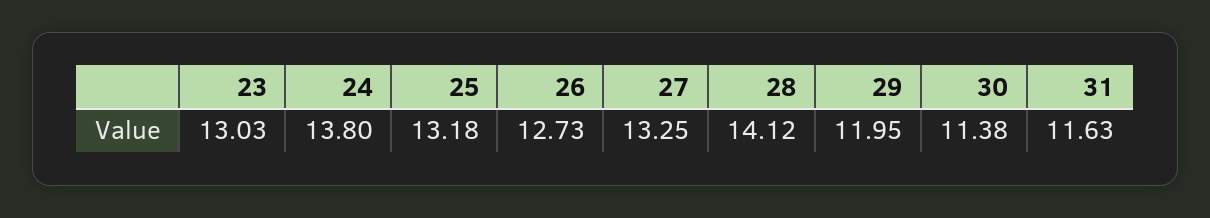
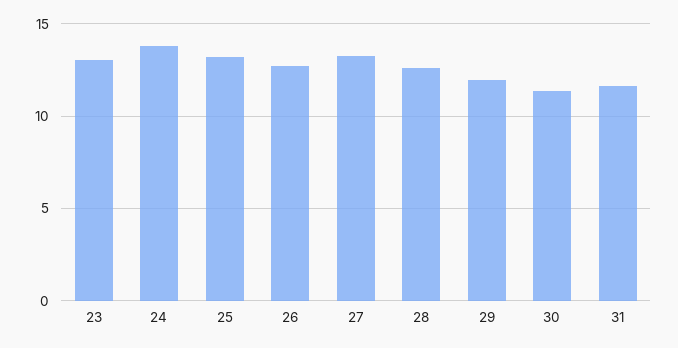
  {
    "23": 13.03,
    "24": 13.8,
    "25": 13.18,
    "26": 12.73,
    "27": 13.25,
-   "28": 14.12,
+   "28": 12.5,
    "29": 11.95,
    "30": 11.38,
    "31": 11.63
  }

